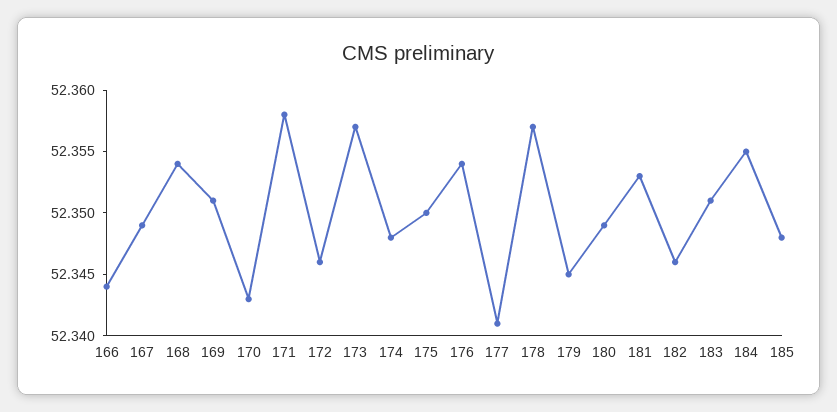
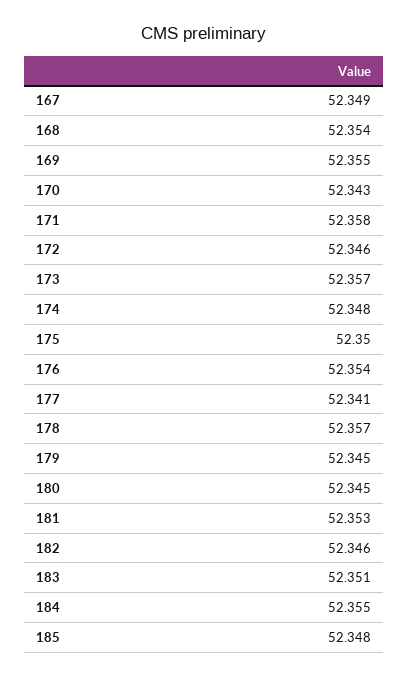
  {
-   "166": 52.344,
    "167": 52.349,
    "168": 52.354,
-   "169": 52.351,
+   "169": 52.355,
    "170": 52.343,
    "171": 52.358,
    "172": 52.346,
    "173": 52.357,
    "174": 52.348,
    "175": 52.35,
    "176": 52.354,
    "177": 52.341,
    "178": 52.357,
    "179": 52.345,
-   "180": 52.349,
+   "180": 52.345,
    "181": 52.353,
    "182": 52.346,
    "183": 52.351,
    "184": 52.355,
    "185": 52.348
  }

